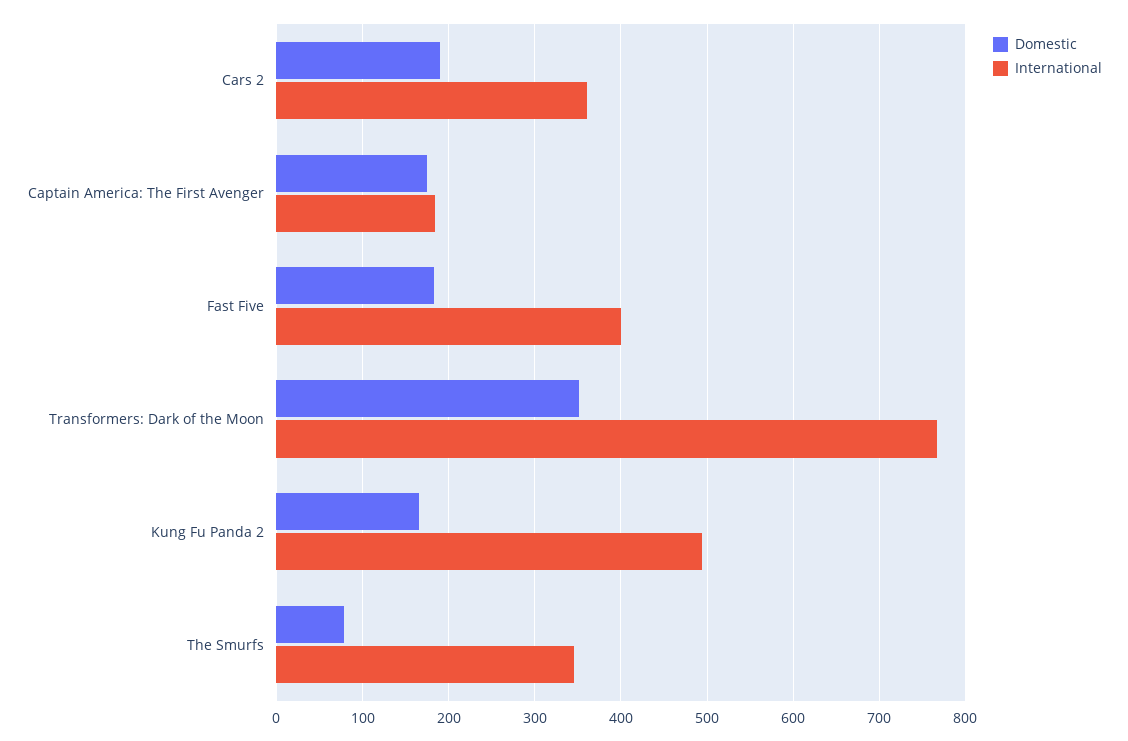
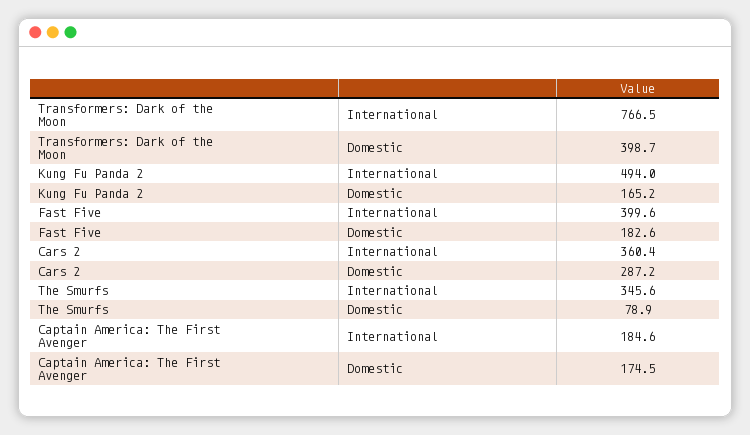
  {
    "Domestic": {
-     "Cars 2": 190,
+     "Cars 2": 287.2,
      "Captain America: The First Avenger": 174.5,
      "Fast Five": 182.6,
-     "Transformers: Dark of the Moon": 350,
+     "Transformers: Dark of the Moon": 398.7,
      "Kung Fu Panda 2": 165.2,
      "The Smurfs": 78.9
    },
    "International": {
      "Cars 2": 360.4,
      "Captain America: The First Avenger": 184.6,
      "Fast Five": 399.6,
      "Transformers: Dark of the Moon": 766.5,
      "Kung Fu Panda 2": 494,
      "The Smurfs": 345.6
    }
  }

